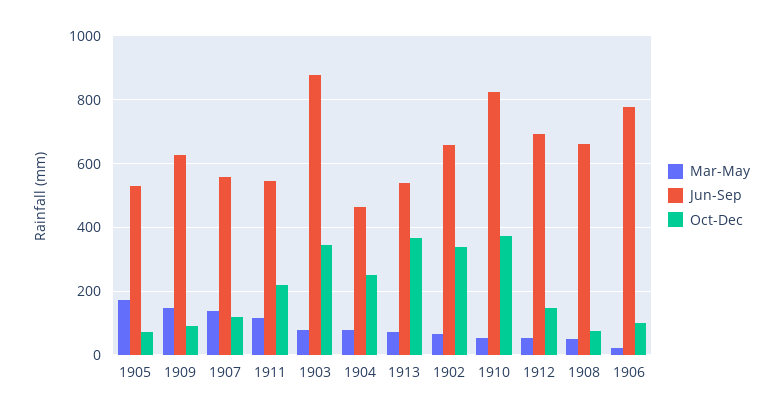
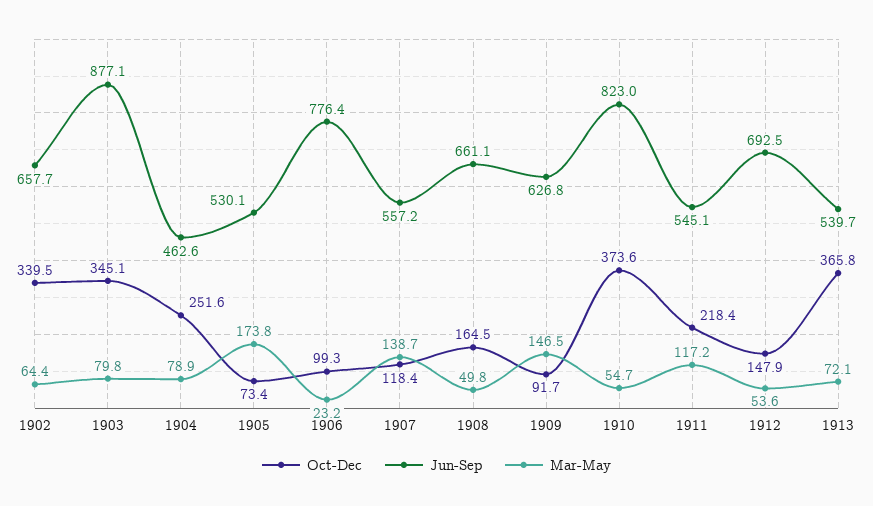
  {
    "Mar-May": {
      "1905": 173.8,
      "1909": 146.5,
      "1907": 138.7,
      "1911": 117.2,
      "1903": 79.8,
      "1904": 78.9,
      "1913": 72.1,
      "1902": 64.4,
      "1910": 54.7,
      "1912": 53.6,
      "1908": 49.8,
      "1906": 23.2
    },
    "Jun-Sep": {
      "1905": 530.1,
      "1909": 626.8,
      "1907": 557.2,
      "1911": 545.1,
      "1903": 877.1,
      "1904": 462.6,
      "1913": 539.7,
      "1902": 657.7,
      "1910": 823,
      "1912": 692.5,
      "1908": 661.1,
      "1906": 776.4
    },
    "Oct-Dec": {
      "1905": 73.4,
      "1909": 91.7,
      "1907": 118.4,
      "1911": 218.4,
      "1903": 345.1,
      "1904": 251.6,
      "1913": 365.8,
      "1902": 339.5,
      "1910": 373.6,
      "1912": 147.9,
-     "1908": 80,
+     "1908": 164.5,
      "1906": 99.3
    }
  }

